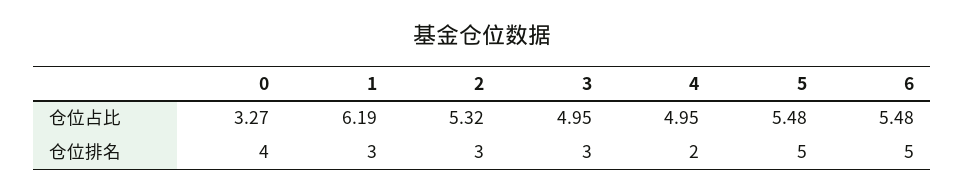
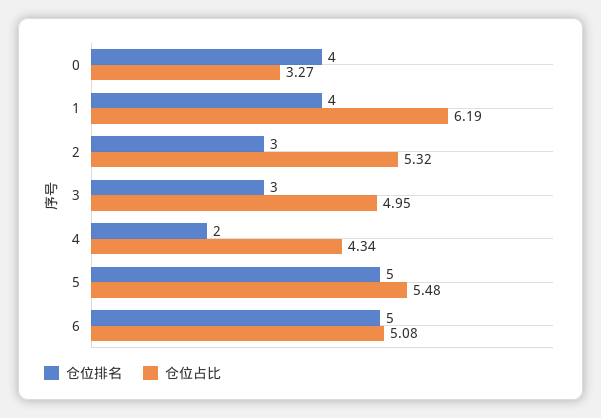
  {
    "仓位占比": {
      "0": 3.27,
      "1": 6.19,
      "2": 5.32,
      "3": 4.95,
-     "4": 4.95,
+     "4": 4.34,
      "5": 5.48,
-     "6": 5.48
+     "6": 5.08
    },
    "仓位排名": {
      "0": 4,
-     "1": 3,
+     "1": 4,
      "2": 3,
      "3": 3,
      "4": 2,
      "5": 5,
      "6": 5
    }
  }

